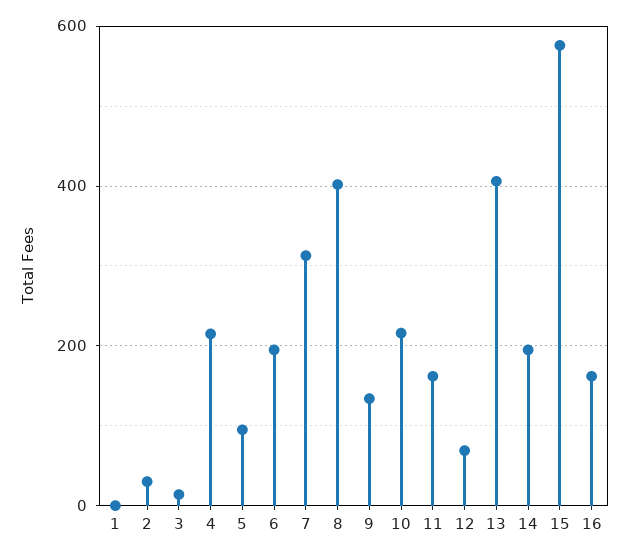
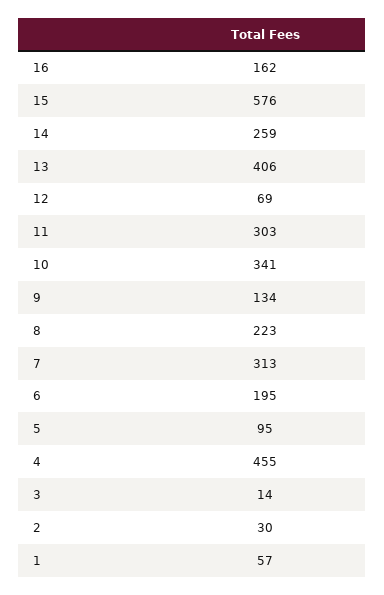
  {
-   "1": 0,
+   "1": 57,
    "2": 30,
    "3": 14,
-   "4": 220,
+   "4": 455,
    "5": 95,
    "6": 195,
    "7": 313,
-   "8": 400,
+   "8": 223,
    "9": 134,
-   "10": 220,
+   "10": 341,
-   "11": 160,
+   "11": 303,
    "12": 69,
    "13": 406,
-   "14": 200,
+   "14": 259,
    "15": 576,
    "16": 162
  }

